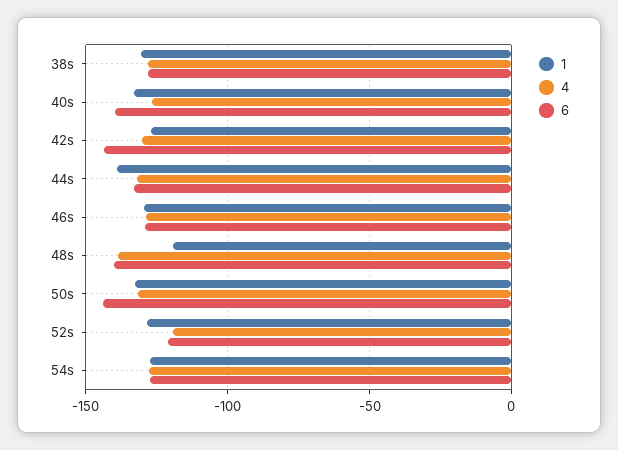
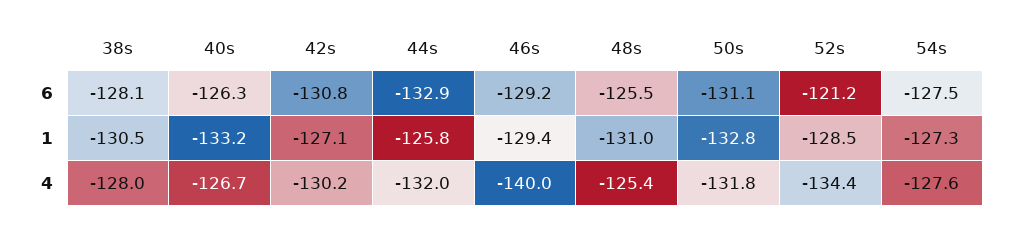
  {
    "1": {
      "38s": -130.5,
      "40s": -133.2,
      "42s": -127.1,
-     "44s": -140,
+     "44s": -125.8,
      "46s": -129.4,
-     "48s": -120,
+     "48s": -131,
      "50s": -132.8,
      "52s": -128.5,
      "54s": -127.3
    },
    "4": {
      "38s": -128,
      "40s": -126.7,
      "42s": -130.2,
      "44s": -132,
-     "46s": -130,
+     "46s": -140,
-     "48s": -140,
+     "48s": -125.4,
      "50s": -131.8,
-     "52s": -120,
+     "52s": -134.4,
      "54s": -127.6
    },
    "6": {
      "38s": -128.1,
-     "40s": -140,
+     "40s": -126.3,
-     "42s": -145,
+     "42s": -130.8,
      "44s": -132.9,
      "46s": -129.2,
-     "48s": -140,
+     "48s": -125.5,
-     "50s": -145,
+     "50s": -131.1,
      "52s": -121.2,
      "54s": -127.5
    }
  }

